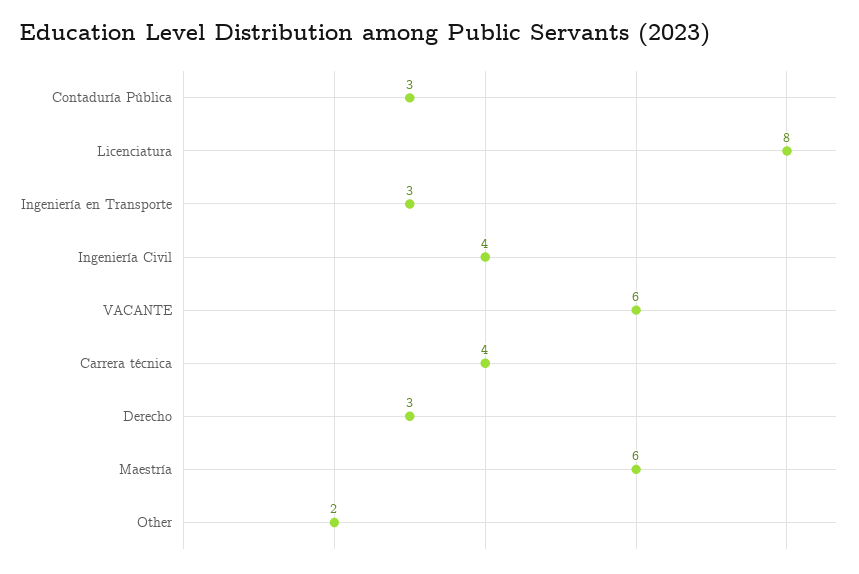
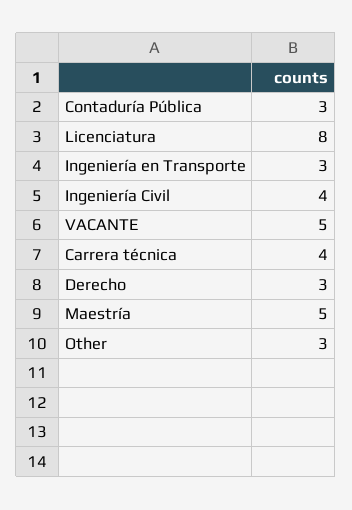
  {
    "Contaduría Pública": 3,
    "Licenciatura": 8,
    "Ingeniería en Transporte": 3,
    "Ingeniería Civil": 4,
-   "VACANTE": 6,
+   "VACANTE": 5,
    "Carrera técnica": 4,
    "Derecho": 3,
-   "Maestría": 6,
+   "Maestría": 5,
-   "Other": 2
+   "Other": 3
  }

